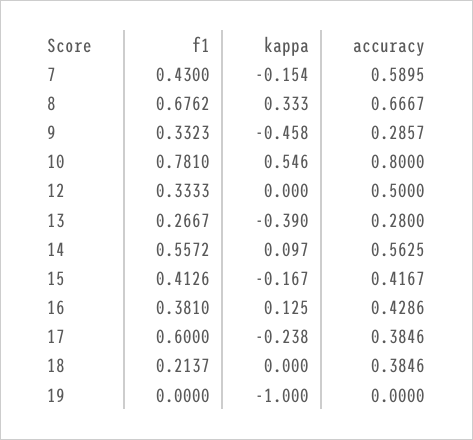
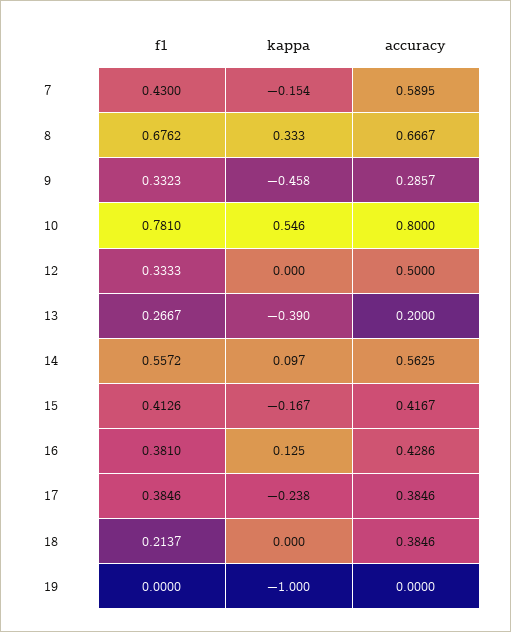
  {
    "f1": {
      "7": 0.43,
      "8": 0.6762,
      "9": 0.3323,
      "10": 0.781,
      "12": 0.3333,
      "13": 0.2667,
      "14": 0.5572,
      "15": 0.4126,
      "16": 0.381,
-     "17": 0.6,
+     "17": 0.3846,
      "18": 0.2137,
      "19": 0
    },
    "kappa": {
      "7": -0.154,
      "8": 0.333,
      "9": -0.458,
      "10": 0.546,
      "12": 0,
      "13": -0.39,
      "14": 0.097,
      "15": -0.167,
      "16": 0.125,
      "17": -0.238,
      "18": 0,
      "19": -1
    },
    "accuracy": {
      "7": 0.5895,
      "8": 0.6667,
      "9": 0.2857,
      "10": 0.8,
      "12": 0.5,
-     "13": 0.28,
+     "13": 0.2,
      "14": 0.5625,
      "15": 0.4167,
      "16": 0.4286,
      "17": 0.3846,
      "18": 0.3846,
      "19": 0
    }
  }

